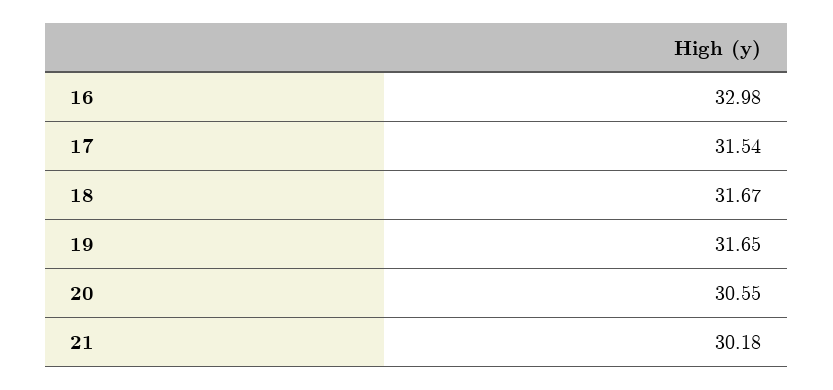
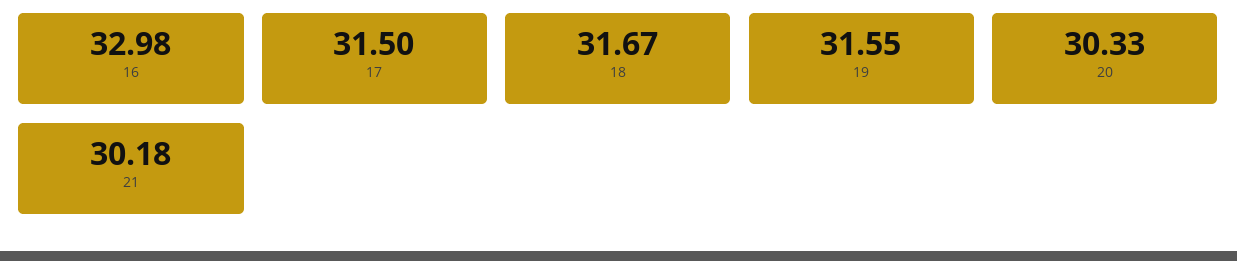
  {
    "16": 32.98,
-   "17": 31.54,
+   "17": 31.5,
    "18": 31.67,
-   "19": 31.65,
+   "19": 31.55,
-   "20": 30.55,
+   "20": 30.33,
    "21": 30.18
  }

